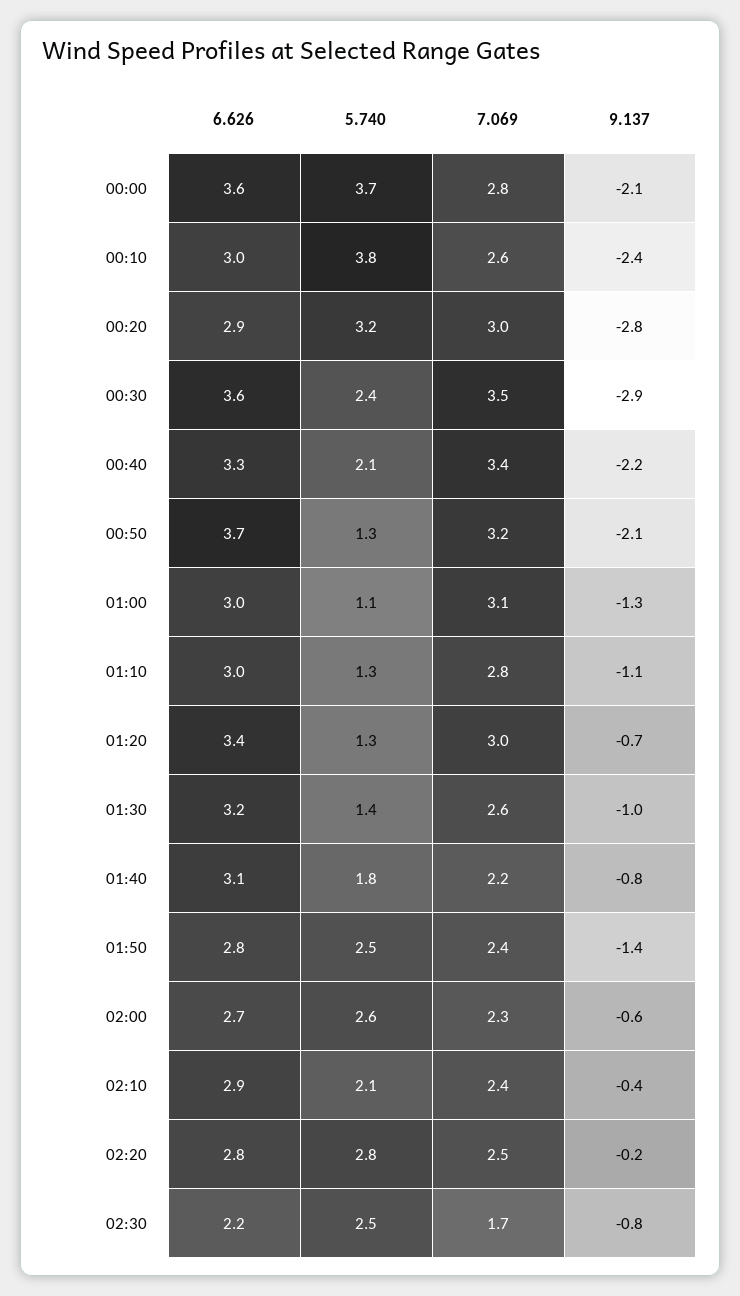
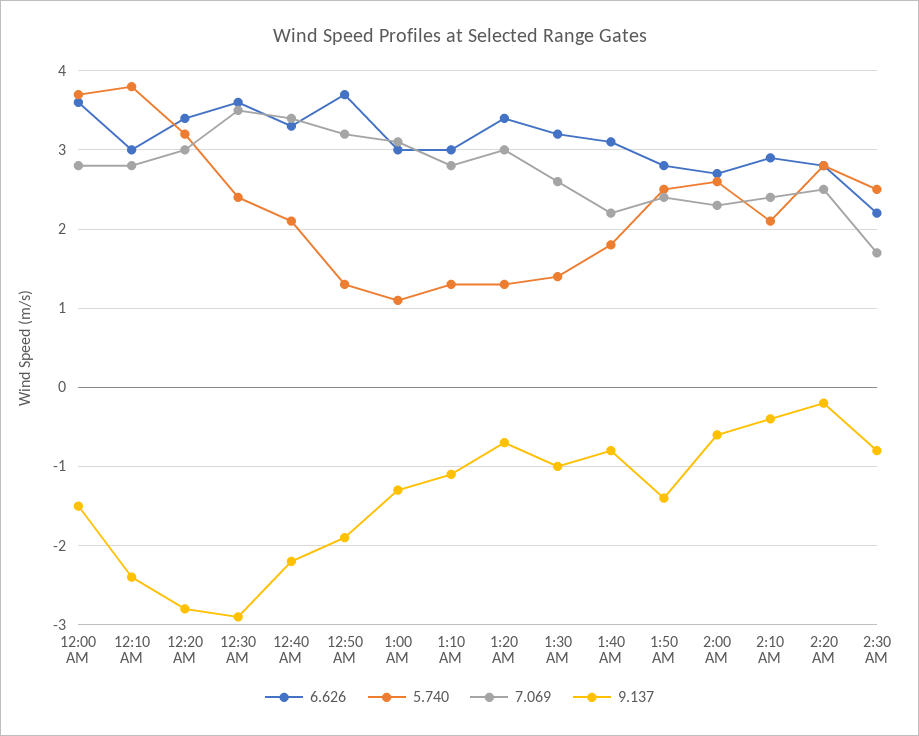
  {
    "6.626": {
      "00:00": 3.6,
      "00:10": 3,
-     "00:20": 2.9,
+     "00:20": 3.4,
      "00:30": 3.6,
      "00:40": 3.3,
      "00:50": 3.7,
      "01:00": 3,
      "01:10": 3,
      "01:20": 3.4,
      "01:30": 3.2,
      "01:40": 3.1,
      "01:50": 2.8,
      "02:00": 2.7,
      "02:10": 2.9,
      "02:20": 2.8,
      "02:30": 2.2
    },
    "5.740": {
      "00:00": 3.7,
      "00:10": 3.8,
      "00:20": 3.2,
      "00:30": 2.4,
      "00:40": 2.1,
      "00:50": 1.3,
      "01:00": 1.1,
      "01:10": 1.3,
      "01:20": 1.3,
      "01:30": 1.4,
      "01:40": 1.8,
      "01:50": 2.5,
      "02:00": 2.6,
      "02:10": 2.1,
      "02:20": 2.8,
      "02:30": 2.5
    },
    "7.069": {
      "00:00": 2.8,
-     "00:10": 2.6,
+     "00:10": 2.8,
      "00:20": 3,
      "00:30": 3.5,
      "00:40": 3.4,
      "00:50": 3.2,
      "01:00": 3.1,
      "01:10": 2.8,
      "01:20": 3,
      "01:30": 2.6,
      "01:40": 2.2,
      "01:50": 2.4,
      "02:00": 2.3,
      "02:10": 2.4,
      "02:20": 2.5,
      "02:30": 1.7
    },
    "9.137": {
-     "00:00": -2.1,
+     "00:00": -1.5,
      "00:10": -2.4,
      "00:20": -2.8,
      "00:30": -2.9,
      "00:40": -2.2,
-     "00:50": -2.1,
+     "00:50": -1.9,
      "01:00": -1.3,
      "01:10": -1.1,
      "01:20": -0.7,
      "01:30": -1,
      "01:40": -0.8,
      "01:50": -1.4,
      "02:00": -0.6,
      "02:10": -0.4,
      "02:20": -0.2,
      "02:30": -0.8
    }
  }

